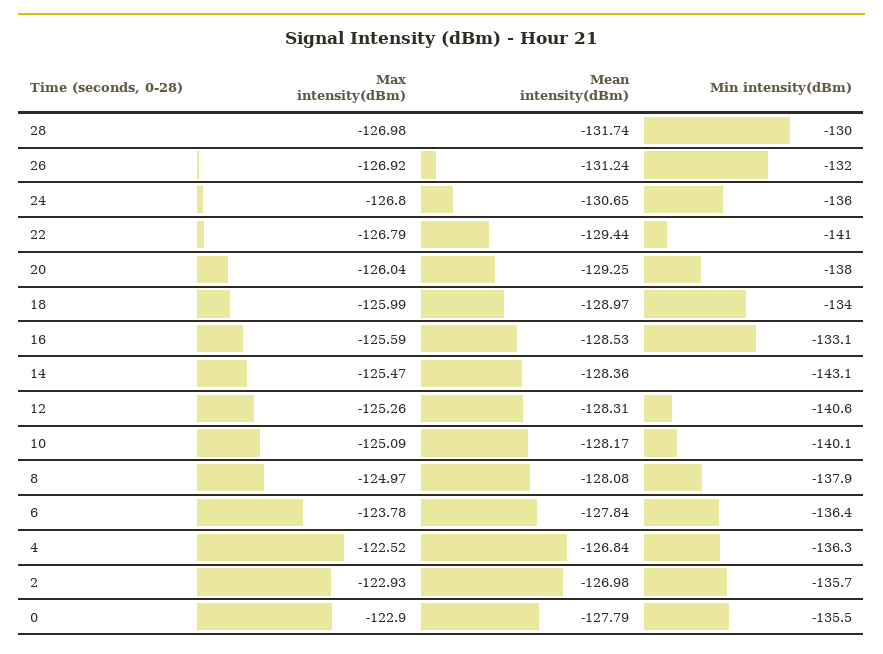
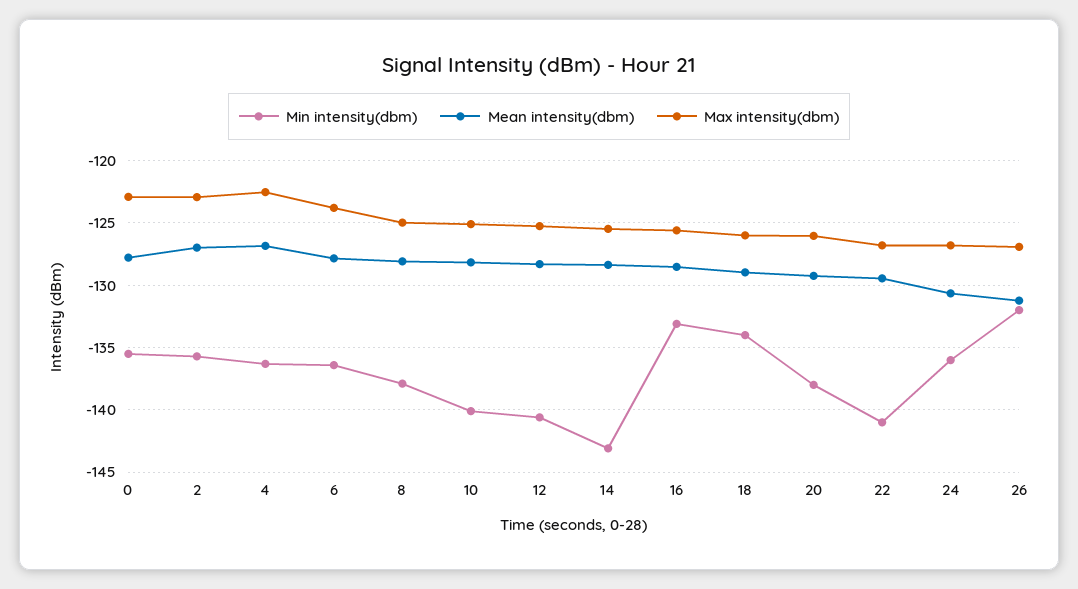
  {
    "Max intensity(dBm)": {
-     "28": -126.98,
      "26": -126.92,
      "24": -126.8,
      "22": -126.79,
      "20": -126.04,
      "18": -125.99,
      "16": -125.59,
      "14": -125.47,
      "12": -125.26,
      "10": -125.09,
      "8": -124.97,
      "6": -123.78,
      "4": -122.52,
      "2": -122.93,
      "0": -122.9
    },
    "Mean intensity(dBm)": {
-     "28": -131.74,
      "26": -131.24,
      "24": -130.65,
      "22": -129.44,
      "20": -129.25,
      "18": -128.97,
      "16": -128.53,
      "14": -128.36,
      "12": -128.31,
      "10": -128.17,
      "8": -128.08,
      "6": -127.84,
      "4": -126.84,
      "2": -126.98,
      "0": -127.79
    },
    "Min intensity(dBm)": {
-     "28": -130,
      "26": -132,
      "24": -136,
      "22": -141,
      "20": -138,
      "18": -134,
      "16": -133.1,
      "14": -143.1,
      "12": -140.6,
      "10": -140.1,
      "8": -137.9,
      "6": -136.4,
      "4": -136.3,
      "2": -135.7,
      "0": -135.5
    }
  }

